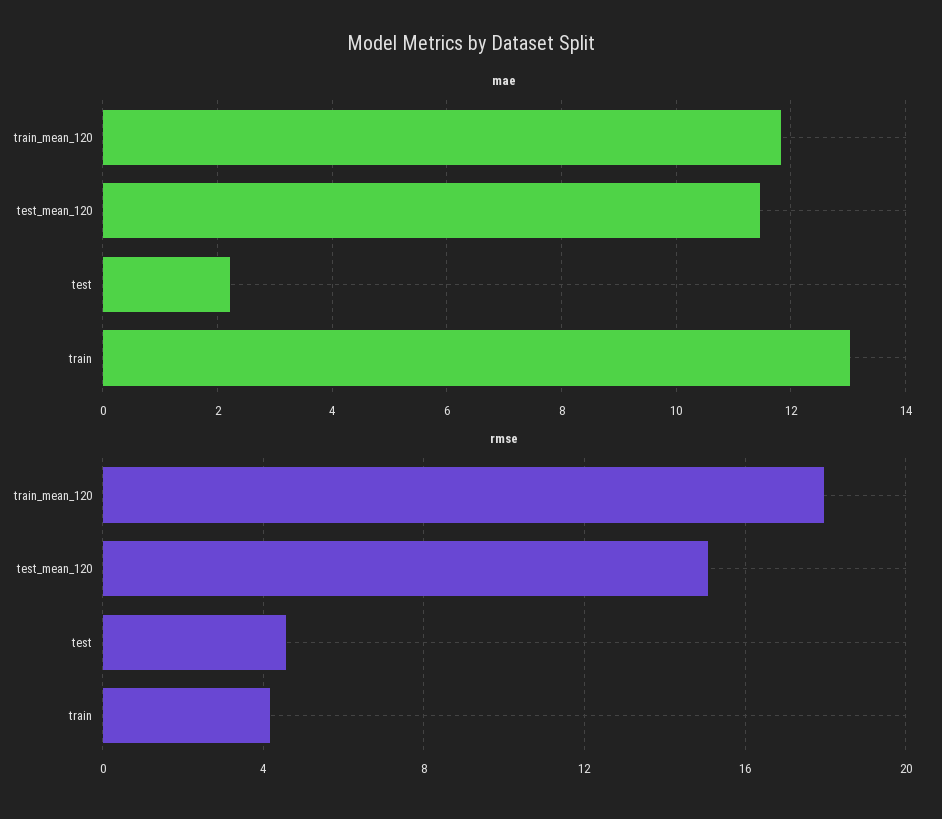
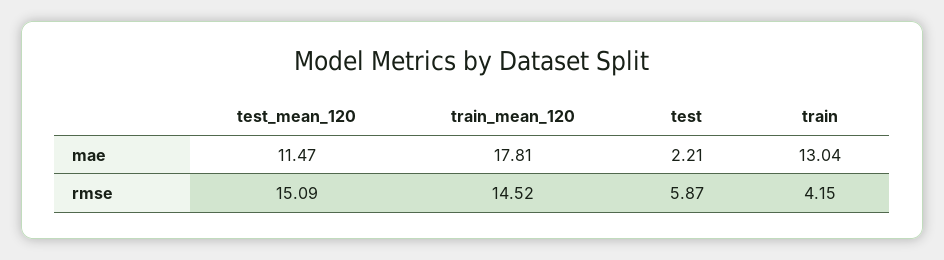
  {
    "mae": {
-     "train_mean_120": 11.8,
+     "train_mean_120": 17.81,
      "test_mean_120": 11.47,
      "test": 2.21,
      "train": 13.04
    },
    "rmse": {
-     "train_mean_120": 18,
+     "train_mean_120": 14.52,
      "test_mean_120": 15.09,
-     "test": 4.5,
+     "test": 5.87,
      "train": 4.15
    }
  }

